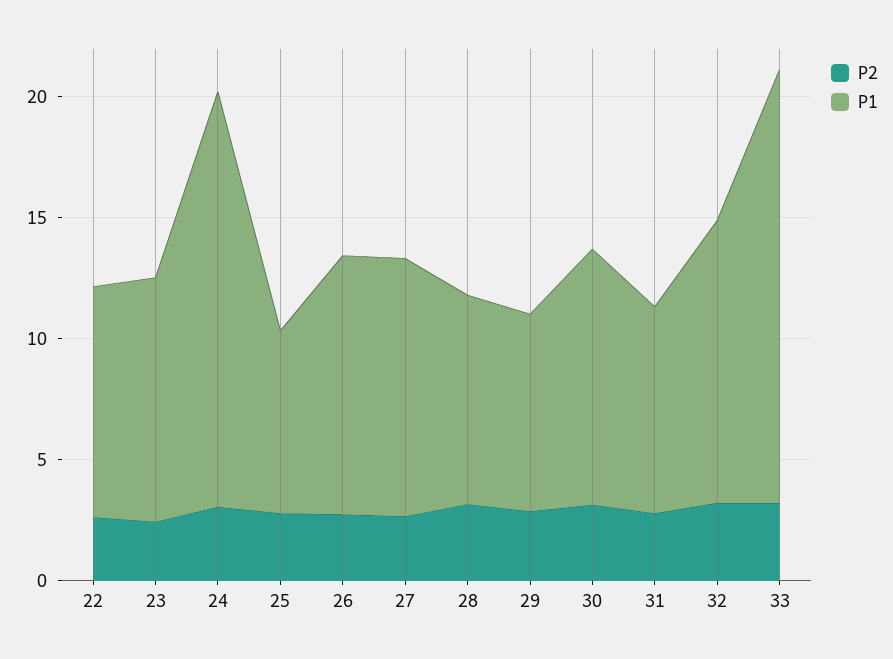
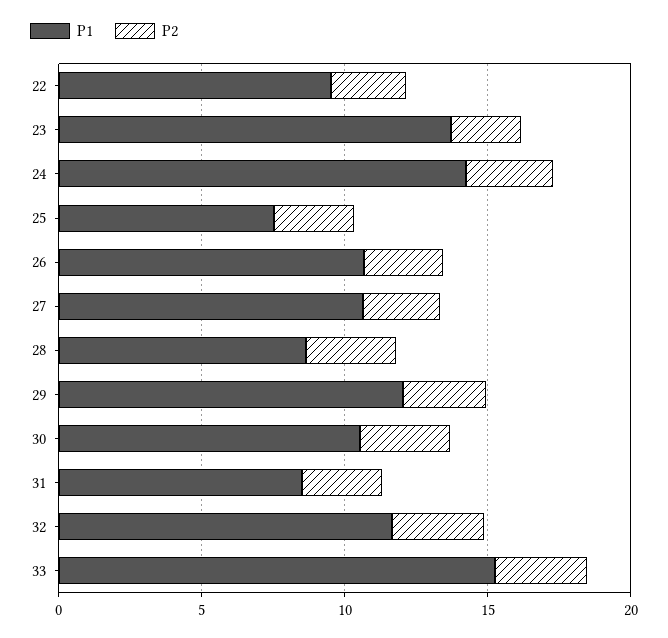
  {
    "P2": {
      "22": 3,
      "23": 2,
      "24": 3,
      "25": 3,
      "26": 3,
      "27": 3,
      "28": 3,
      "29": 3,
      "30": 3,
      "31": 3,
      "32": 3,
      "33": 3
    },
    "P1": {
      "22": 10,
-     "23": 10,
+     "23": 14,
-     "24": 17,
+     "24": 14,
      "25": 8,
      "26": 11,
      "27": 11,
      "28": 9,
-     "29": 8,
+     "29": 12,
      "30": 11,
      "31": 9,
      "32": 12,
-     "33": 18
+     "33": 15
    }
  }

